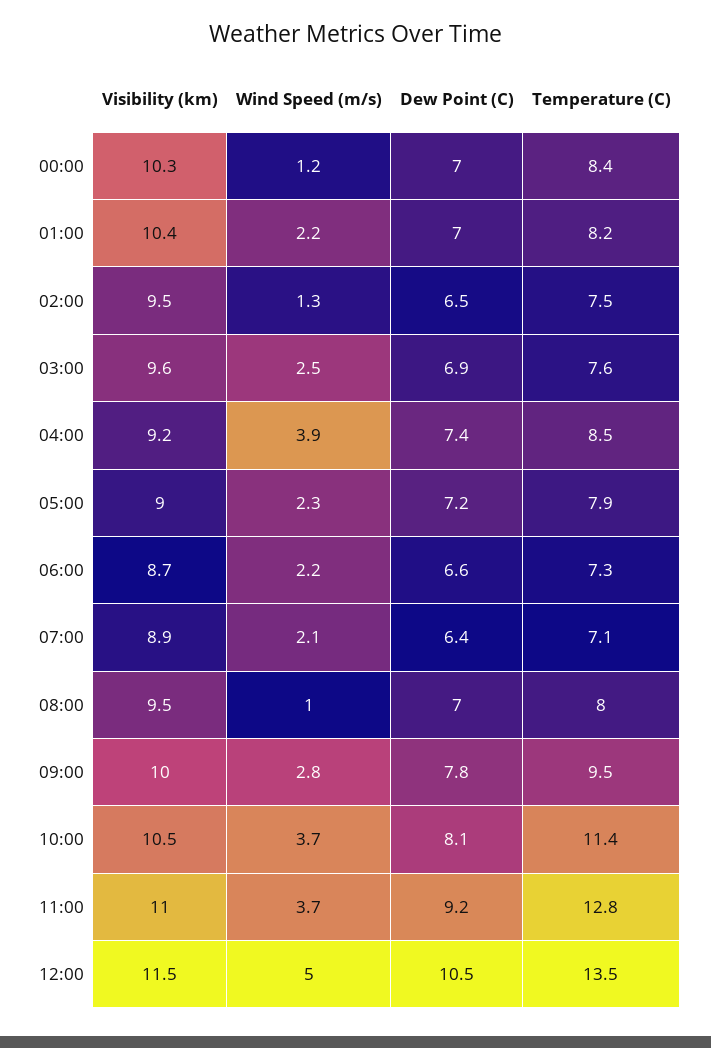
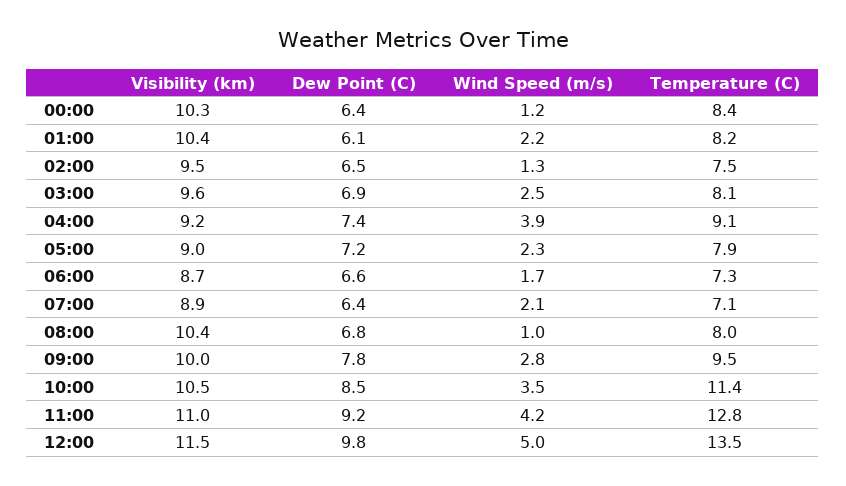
  {
    "Visibility (km)": {
      "00:00": 10.3,
      "01:00": 10.4,
      "02:00": 9.5,
      "03:00": 9.6,
      "04:00": 9.2,
      "05:00": 9,
      "06:00": 8.7,
      "07:00": 8.9,
-     "08:00": 9.5,
+     "08:00": 10.4,
      "09:00": 10,
      "10:00": 10.5,
      "11:00": 11,
      "12:00": 11.5
    },
    "Wind Speed (m/s)": {
      "00:00": 1.2,
      "01:00": 2.2,
      "02:00": 1.3,
      "03:00": 2.5,
      "04:00": 3.9,
      "05:00": 2.3,
-     "06:00": 2.2,
+     "06:00": 1.7,
      "07:00": 2.1,
      "08:00": 1,
      "09:00": 2.8,
-     "10:00": 3.7,
+     "10:00": 3.5,
-     "11:00": 3.7,
+     "11:00": 4.2,
      "12:00": 5
    },
    "Dew Point (C)": {
-     "00:00": 7,
+     "00:00": 6.4,
-     "01:00": 7,
+     "01:00": 6.1,
      "02:00": 6.5,
      "03:00": 6.9,
      "04:00": 7.4,
      "05:00": 7.2,
      "06:00": 6.6,
      "07:00": 6.4,
-     "08:00": 7,
+     "08:00": 6.8,
      "09:00": 7.8,
-     "10:00": 8.1,
+     "10:00": 8.5,
      "11:00": 9.2,
-     "12:00": 10.5
+     "12:00": 9.8
    },
    "Temperature (C)": {
      "00:00": 8.4,
      "01:00": 8.2,
      "02:00": 7.5,
-     "03:00": 7.6,
+     "03:00": 8.1,
-     "04:00": 8.5,
+     "04:00": 9.1,
      "05:00": 7.9,
      "06:00": 7.3,
      "07:00": 7.1,
      "08:00": 8,
      "09:00": 9.5,
      "10:00": 11.4,
      "11:00": 12.8,
      "12:00": 13.5
    }
  }

